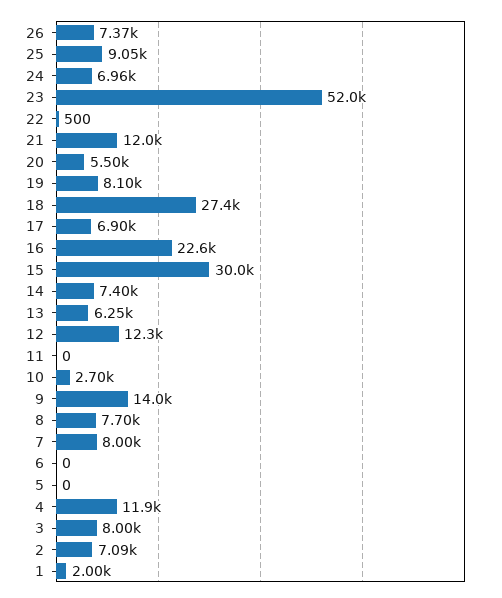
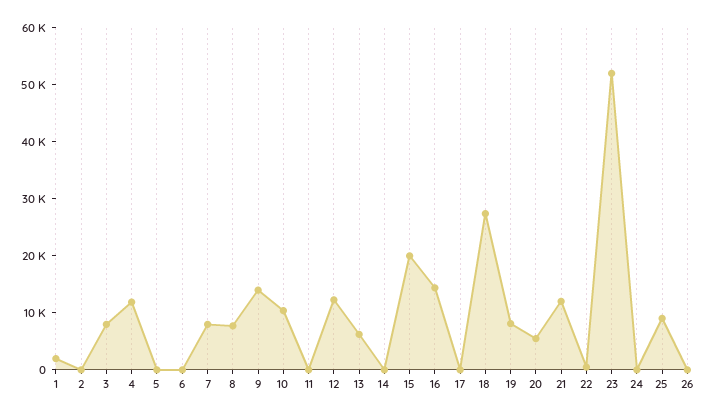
  {
-   "26": 7370,
+   "26": 0,
    "25": 9050,
-   "24": 6960,
+   "24": 0,
    "23": 52000,
    "22": 500,
    "21": 12000,
    "20": 5500,
    "19": 8100,
    "18": 27400,
-   "17": 6900,
+   "17": 0,
-   "16": 22600,
+   "16": 14000,
-   "15": 30000,
+   "15": 20000,
-   "14": 7400,
+   "14": 0,
    "13": 6250,
    "12": 12300,
    "11": 0,
-   "10": 2700,
+   "10": 10000,
    "9": 14000,
    "8": 7700,
    "7": 8000,
    "6": 0,
    "5": 0,
    "4": 11900,
    "3": 8000,
-   "2": 7090,
+   "2": 0,
    "1": 2000
  }

